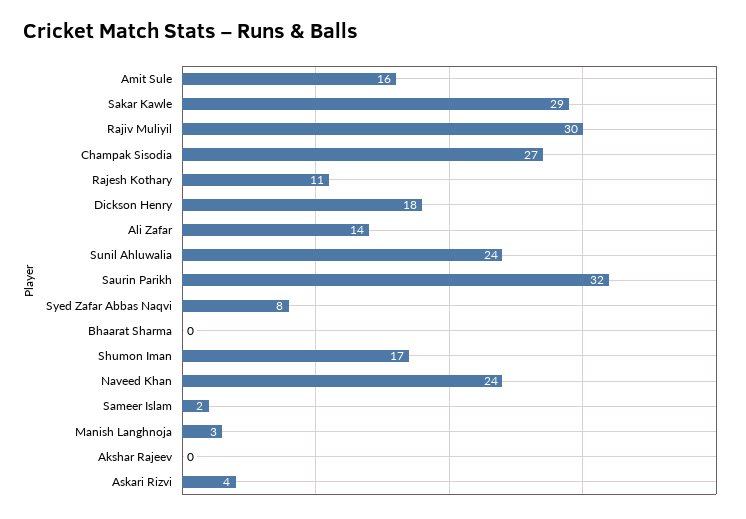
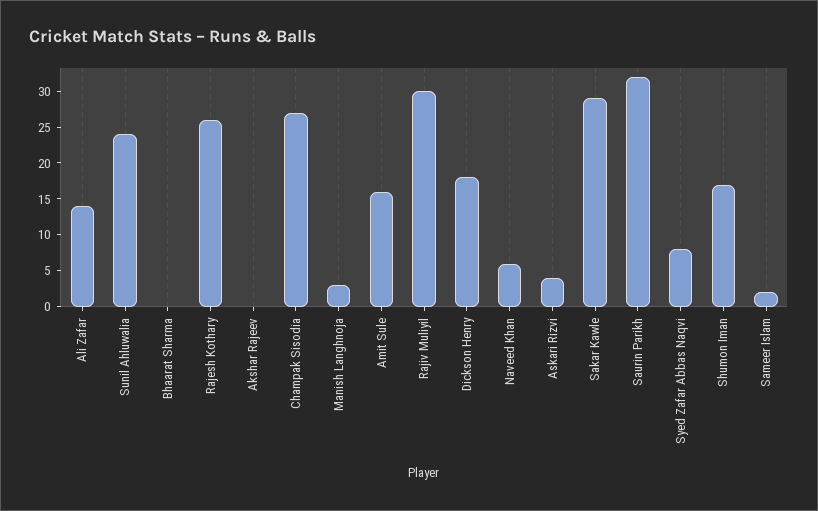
  {
    "Amit Sule": 16,
    "Sakar Kawle": 29,
    "Rajiv Muliyil": 30,
    "Champak Sisodia": 27,
-   "Rajesh Kothary": 11,
+   "Rajesh Kothary": 25,
    "Dickson Henry": 18,
    "Ali Zafar": 14,
    "Sunil Ahluwalia": 24,
    "Saurin Parikh": 32,
    "Syed Zafar Abbas Naqvi": 8,
    "Bhaarat Sharma": 0,
    "Shumon Iman": 17,
-   "Naveed Khan": 24,
+   "Naveed Khan": 5,
    "Sameer Islam": 2,
    "Manish Langhnoja": 3,
    "Akshar Rajeev": 0,
    "Askari Rizvi": 4
  }

